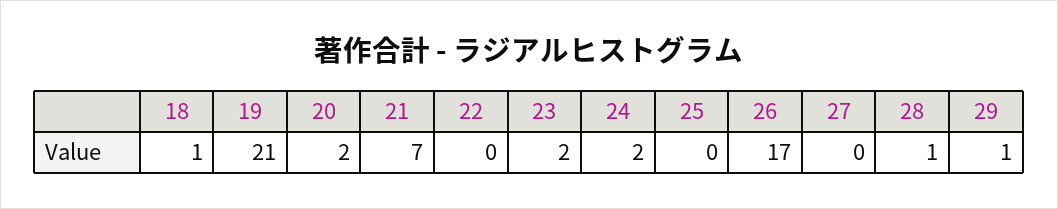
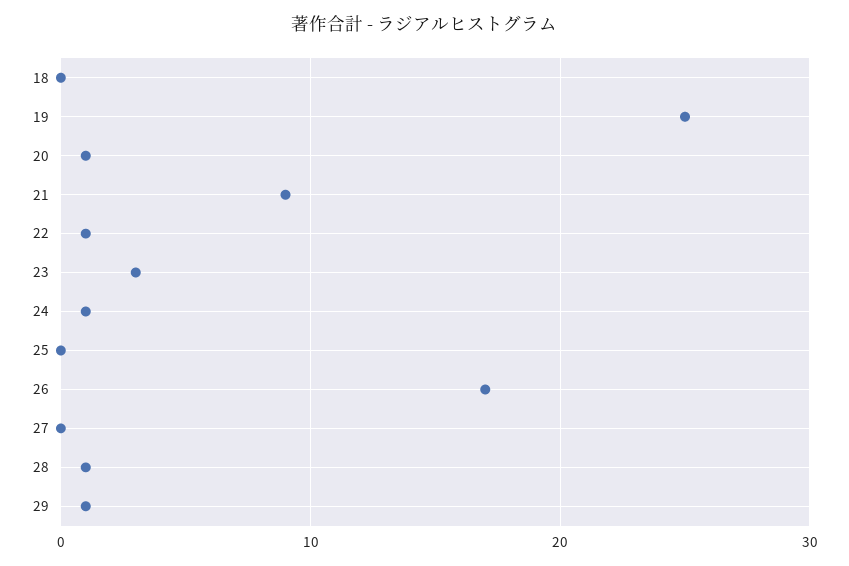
  {
-   "18": 1,
+   "18": 0,
-   "19": 21,
+   "19": 25,
-   "20": 2,
+   "20": 1,
-   "21": 7,
+   "21": 9,
-   "22": 0,
+   "22": 1,
-   "23": 2,
+   "23": 3,
-   "24": 2,
+   "24": 1,
    "25": 0,
    "26": 17,
    "27": 0,
    "28": 1,
    "29": 1
  }

